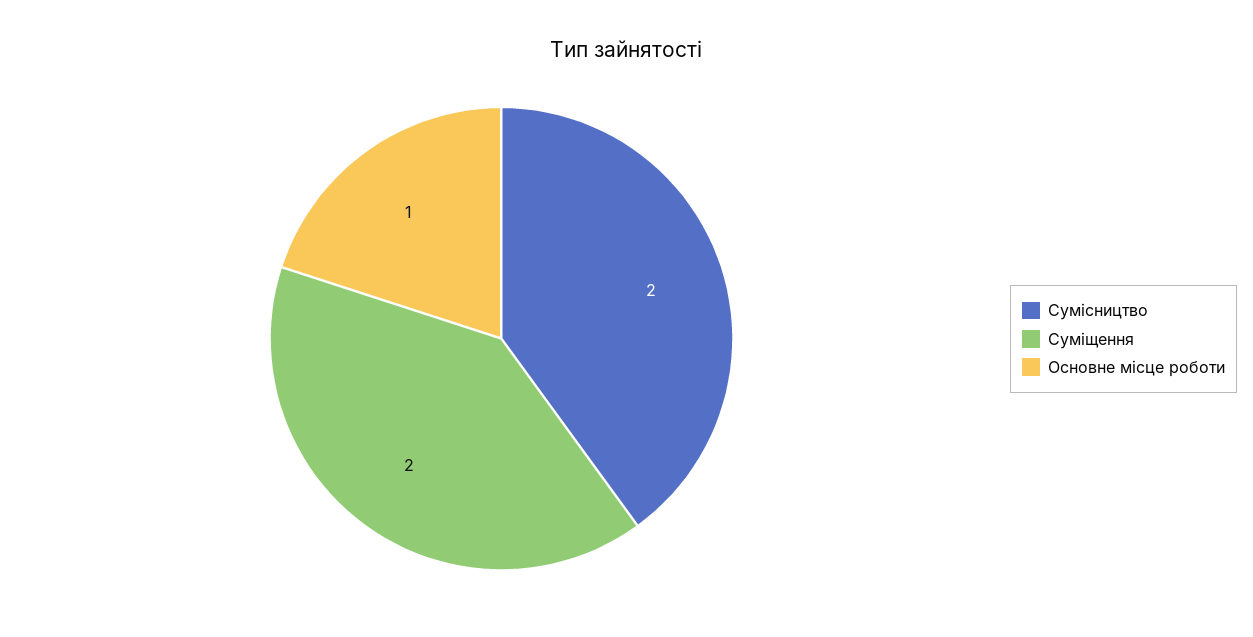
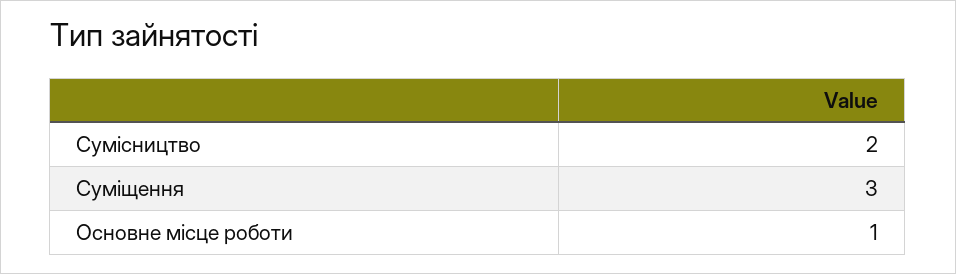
  {
    "Сумісництво": 2,
-   "Суміщення": 2,
+   "Суміщення": 3,
    "Основне місце роботи": 1
  }

